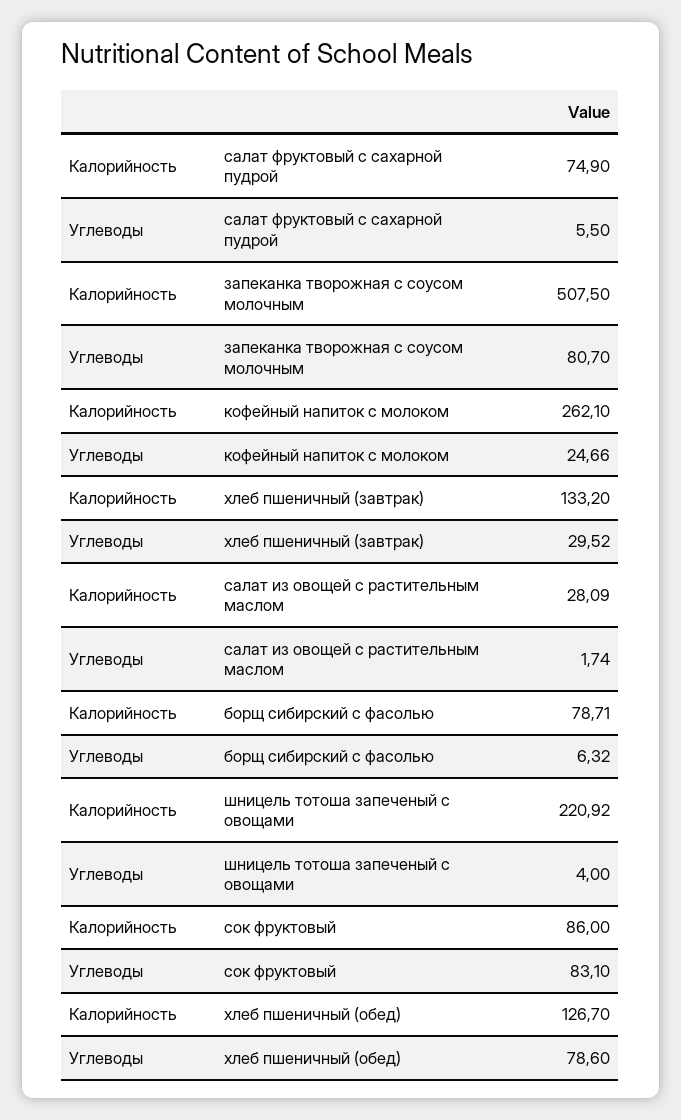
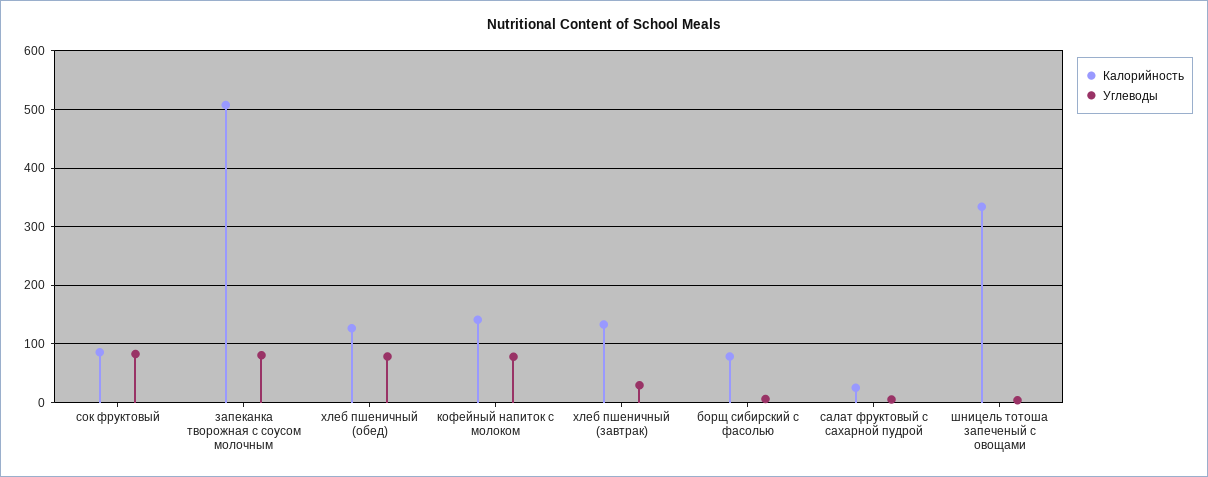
  {
    "Калорийность": {
-     "салат фруктовый с сахарной пудрой": 74.9,
+     "салат фруктовый с сахарной пудрой": 20,
      "запеканка творожная с соусом молочным": 507.5,
-     "кофейный напиток с молоком": 262.1,
+     "кофейный напиток с молоком": 140,
      "хлеб пшеничный (завтрак)": 133.2,
-     "салат из овощей с растительным маслом": 28.09,
      "борщ сибирский с фасолью": 78.71,
-     "шницель тотоша запеченый с овощами": 220.92,
+     "шницель тотоша запеченый с овощами": 340,
      "сок фруктовый": 86,
      "хлеб пшеничный (обед)": 126.7
    },
    "Углеводы": {
      "салат фруктовый с сахарной пудрой": 5.5,
      "запеканка творожная с соусом молочным": 80.7,
-     "кофейный напиток с молоком": 24.66,
+     "кофейный напиток с молоком": 80,
      "хлеб пшеничный (завтрак)": 29.52,
-     "салат из овощей с растительным маслом": 1.74,
      "борщ сибирский с фасолью": 6.32,
      "шницель тотоша запеченый с овощами": 4,
      "сок фруктовый": 83.1,
      "хлеб пшеничный (обед)": 78.6
    }
  }

